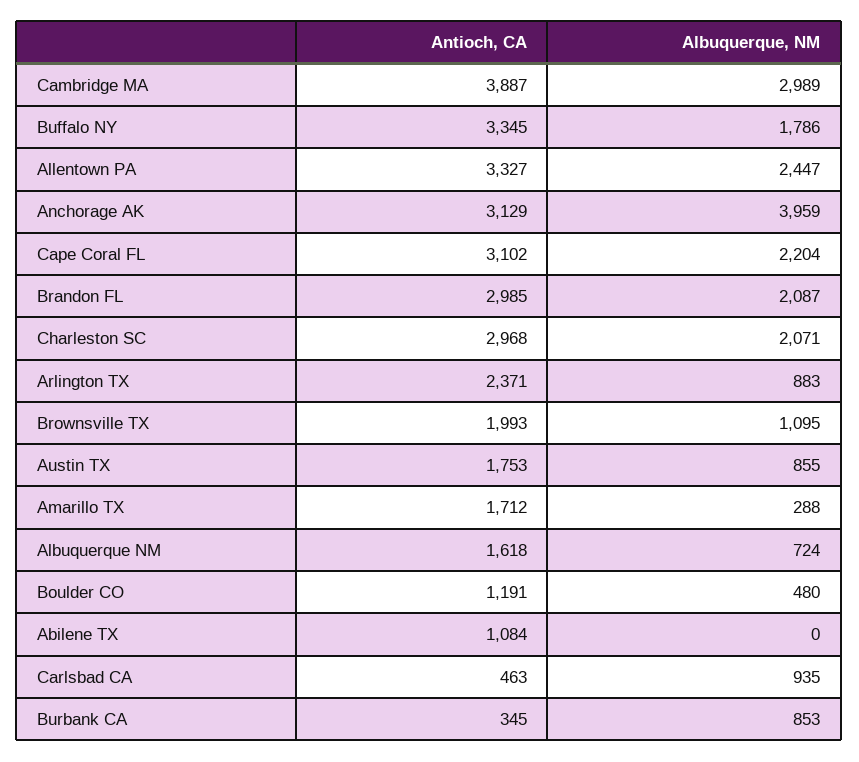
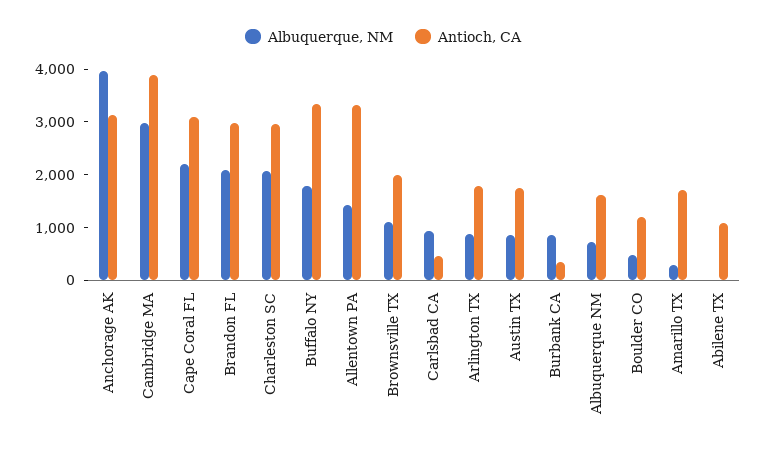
  {
    "Antioch, CA": {
      "Cambridge MA": 3887,
      "Buffalo NY": 3345,
      "Allentown PA": 3327,
      "Anchorage AK": 3129,
      "Cape Coral FL": 3102,
      "Brandon FL": 2985,
      "Charleston SC": 2968,
-     "Arlington TX": 2371,
+     "Arlington TX": 1800,
      "Brownsville TX": 1993,
      "Austin TX": 1753,
      "Amarillo TX": 1712,
      "Albuquerque NM": 1618,
      "Boulder CO": 1191,
      "Abilene TX": 1084,
      "Carlsbad CA": 463,
      "Burbank CA": 345
    },
    "Albuquerque, NM": {
      "Cambridge MA": 2989,
      "Buffalo NY": 1786,
-     "Allentown PA": 2447,
+     "Allentown PA": 1400,
      "Anchorage AK": 3959,
      "Cape Coral FL": 2204,
      "Brandon FL": 2087,
      "Charleston SC": 2071,
      "Arlington TX": 883,
      "Brownsville TX": 1095,
      "Austin TX": 855,
      "Amarillo TX": 288,
      "Albuquerque NM": 724,
      "Boulder CO": 480,
      "Abilene TX": 0,
      "Carlsbad CA": 935,
      "Burbank CA": 853
    }
  }

